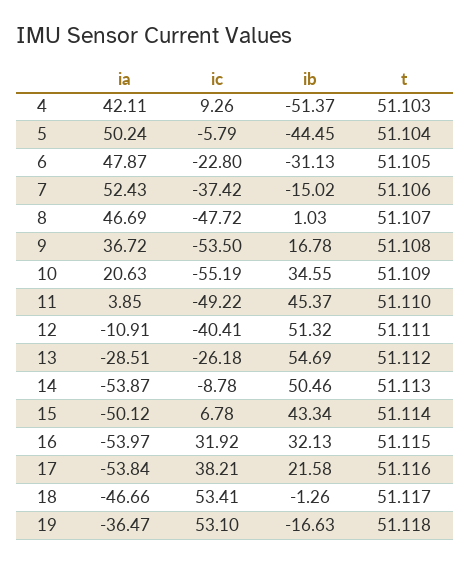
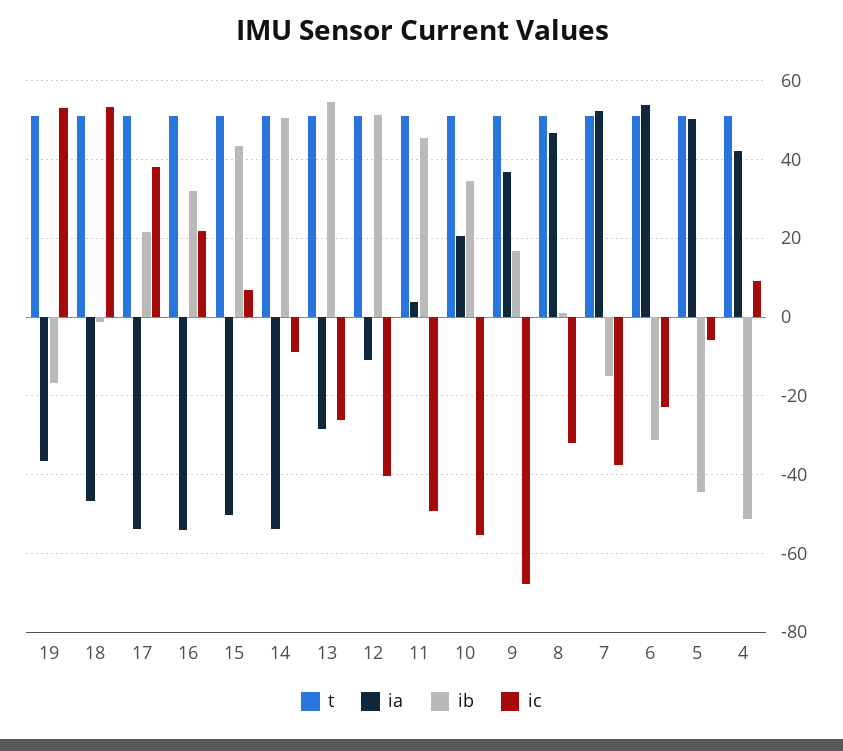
  {
    "ia": {
      "4": 42.11,
      "5": 50.24,
-     "6": 47.87,
+     "6": 54,
      "7": 52.43,
      "8": 46.69,
      "9": 36.72,
      "10": 20.63,
      "11": 3.85,
      "12": -10.91,
      "13": -28.51,
      "14": -53.87,
      "15": -50.12,
      "16": -53.97,
      "17": -53.84,
      "18": -46.66,
      "19": -36.47
    },
    "ic": {
      "4": 9.26,
      "5": -5.79,
      "6": -22.8,
      "7": -37.42,
-     "8": -47.72,
+     "8": -32,
-     "9": -53.5,
+     "9": -68,
      "10": -55.19,
      "11": -49.22,
      "12": -40.41,
      "13": -26.18,
      "14": -8.78,
      "15": 6.78,
-     "16": 31.92,
+     "16": 22,
      "17": 38.21,
      "18": 53.41,
      "19": 53.1
    },
    "ib": {
      "4": -51.37,
      "5": -44.45,
      "6": -31.13,
      "7": -15.02,
      "8": 1.03,
      "9": 16.78,
      "10": 34.55,
      "11": 45.37,
      "12": 51.32,
      "13": 54.69,
      "14": 50.46,
      "15": 43.34,
      "16": 32.13,
      "17": 21.58,
      "18": -1.26,
      "19": -16.63
    },
    "t": {
      "4": 51.103,
      "5": 51.104,
      "6": 51.105,
      "7": 51.106,
      "8": 51.107,
      "9": 51.108,
      "10": 51.109,
      "11": 51.11,
      "12": 51.111,
      "13": 51.112,
      "14": 51.113,
      "15": 51.114,
      "16": 51.115,
      "17": 51.116,
      "18": 51.117,
      "19": 51.118
    }
  }

